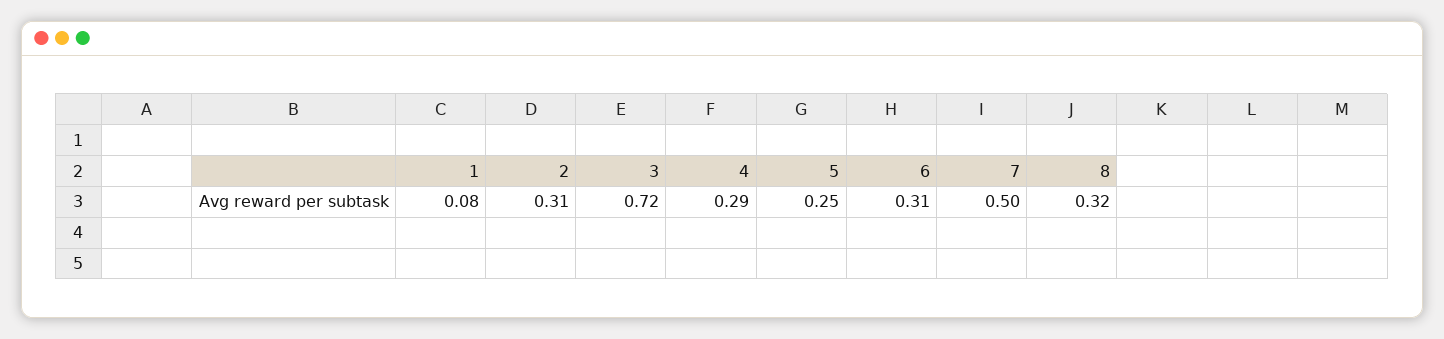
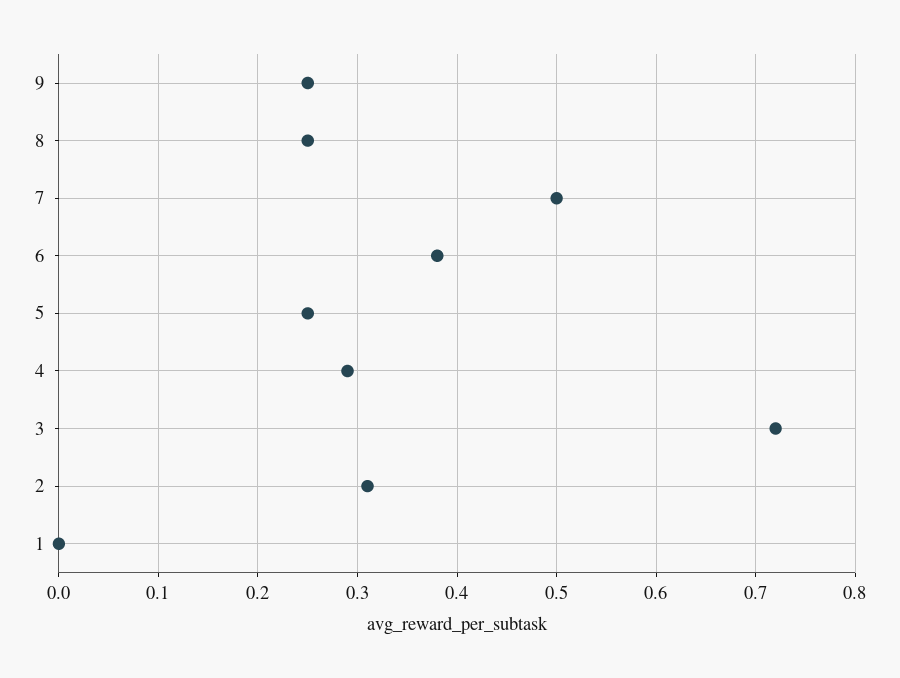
  {
-   "1": 0.08,
+   "1": 0,
    "2": 0.31,
    "3": 0.72,
    "4": 0.29,
    "5": 0.25,
-   "6": 0.31,
+   "6": 0.38,
    "7": 0.5,
-   "8": 0.32
+   "8": 0.25,
+   "9": 0.25
  }

